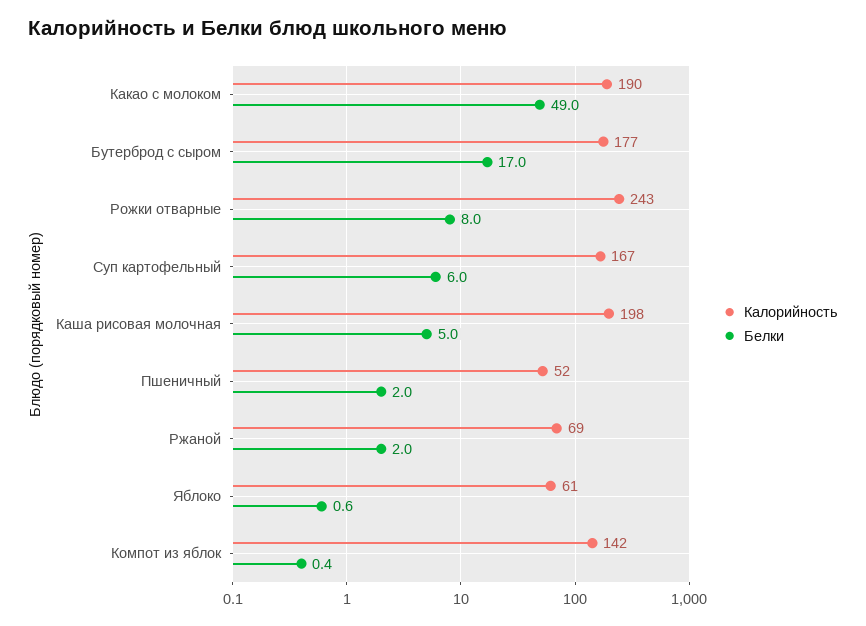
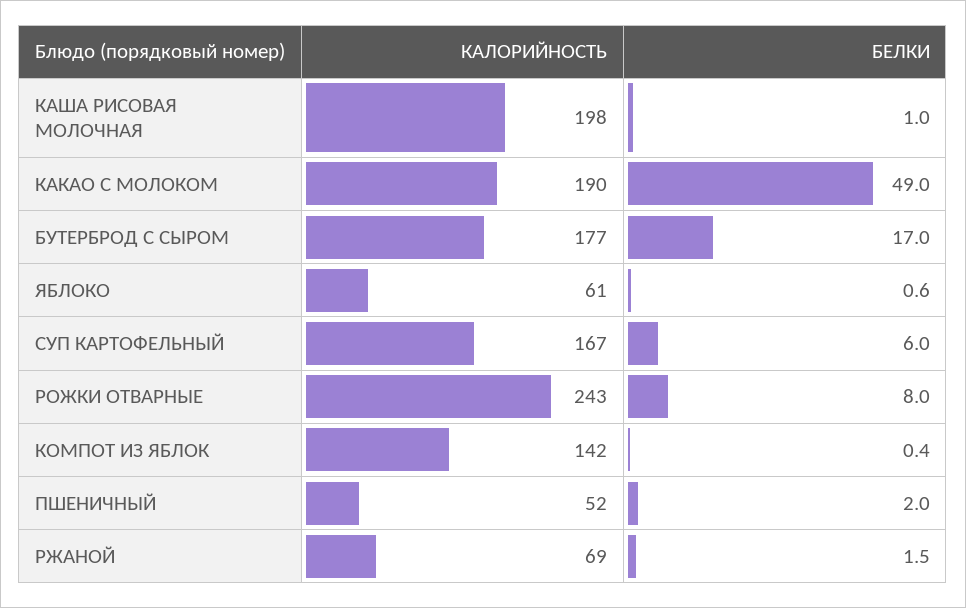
  {
    "Калорийность": {
      "Какао с молоком": 190,
      "Бутерброд с сыром": 177,
      "Рожки отварные": 243,
      "Суп картофельный": 167,
      "Каша рисовая молочная": 198,
      "Пшеничный": 52,
      "Ржаной": 69,
      "Яблоко": 61,
      "Компот из яблок": 142
    },
    "Белки": {
      "Какао с молоком": 49,
      "Бутерброд с сыром": 17,
      "Рожки отварные": 8,
      "Суп картофельный": 6,
-     "Каша рисовая молочная": 5,
+     "Каша рисовая молочная": 1,
      "Пшеничный": 2,
-     "Ржаной": 2,
+     "Ржаной": 1.5,
      "Яблоко": 0.6,
      "Компот из яблок": 0.4
    }
  }

